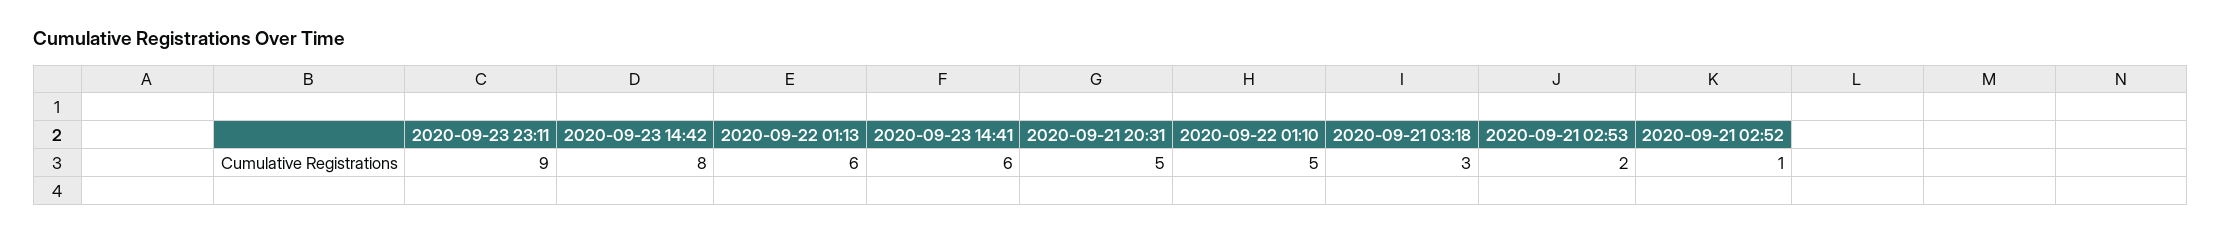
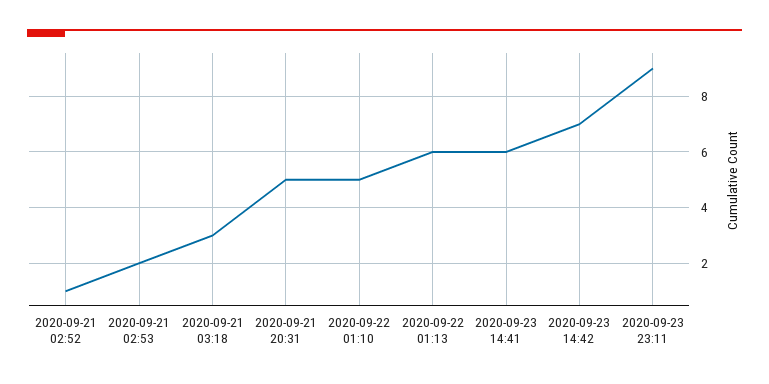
  {
    "2020-09-23 23:11": 9,
-   "2020-09-23 14:42": 8,
+   "2020-09-23 14:42": 7,
    "2020-09-22 01:13": 6,
    "2020-09-23 14:41": 6,
    "2020-09-21 20:31": 5,
    "2020-09-22 01:10": 5,
    "2020-09-21 03:18": 3,
    "2020-09-21 02:53": 2,
    "2020-09-21 02:52": 1
  }

